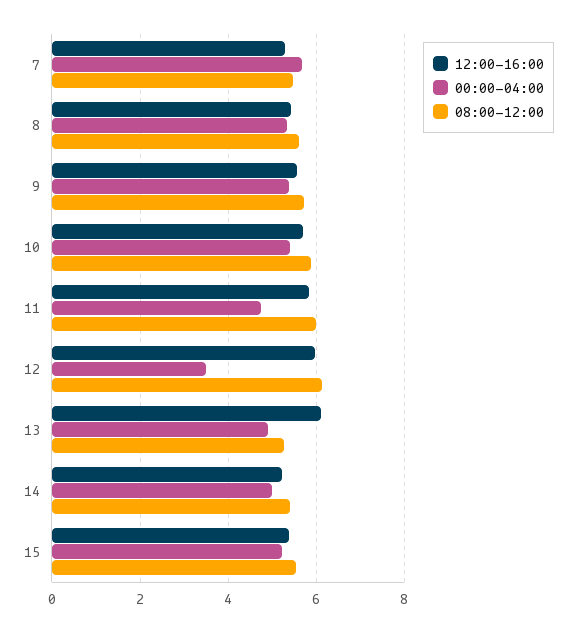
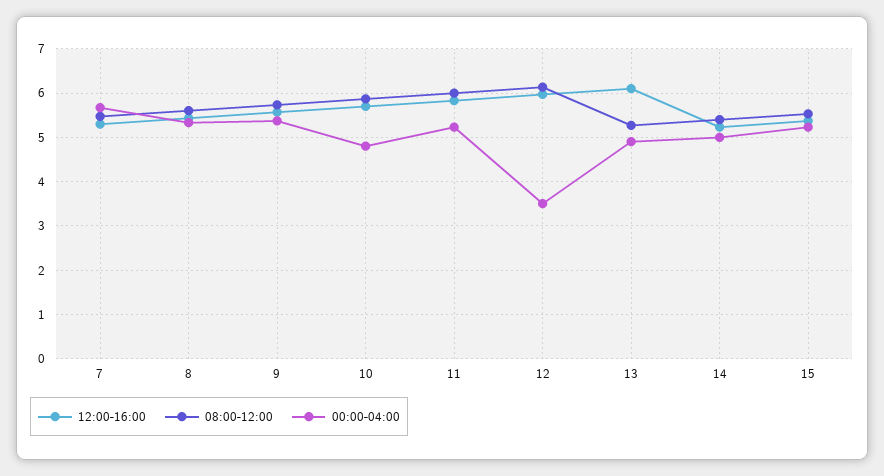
  {
    "12:00-16:00": {
      "7": 5.4,
      "8": 5.4,
      "9": 5.6,
      "10": 5.8,
      "11": 5.8,
      "12": 6,
      "13": 6.2,
      "14": 5.2,
      "15": 5.4
    },
    "00:00-04:00": {
      "7": 5.6,
      "8": 5.4,
      "9": 5.4,
-     "10": 5.4,
+     "10": 4.8,
-     "11": 4.8,
+     "11": 5.2,
      "12": 3.6,
      "13": 5,
      "14": 5,
      "15": 5.2
    },
    "08:00-12:00": {
      "7": 5.4,
      "8": 5.6,
      "9": 5.8,
      "10": 5.8,
      "11": 6,
      "12": 6.2,
      "13": 5.2,
      "14": 5.4,
      "15": 5.6
    }
  }

